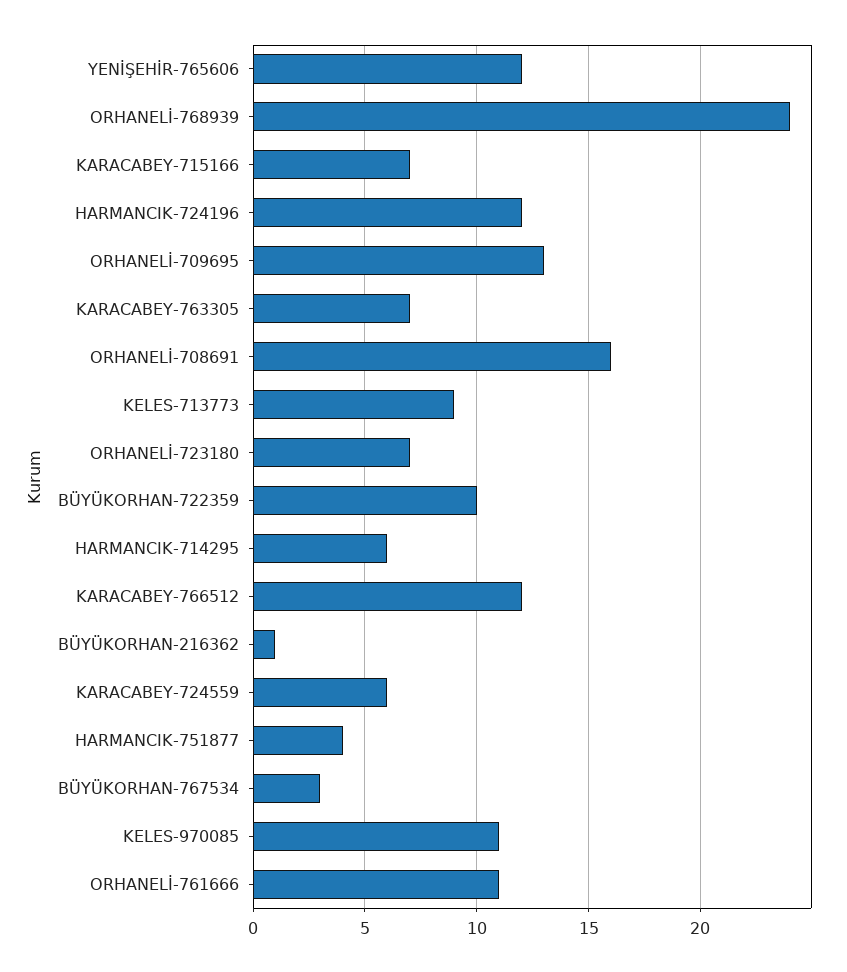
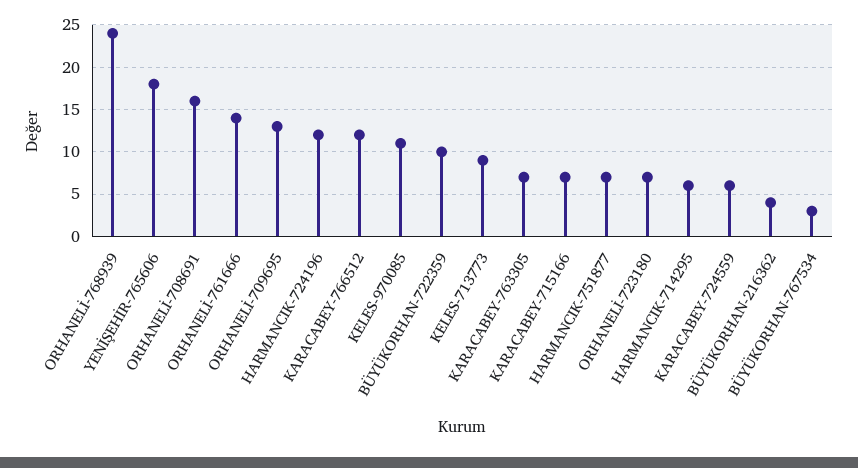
  {
-   "YENİŞEHİR-765606": 12,
+   "YENİŞEHİR-765606": 18,
    "ORHANELİ-768939": 24,
    "KARACABEY-715166": 7,
    "HARMANCIK-724196": 12,
    "ORHANELİ-709695": 13,
    "KARACABEY-763305": 7,
    "ORHANELİ-708691": 16,
    "KELES-713773": 9,
    "ORHANELİ-723180": 7,
    "BÜYÜKORHAN-722359": 10,
    "HARMANCIK-714295": 6,
    "KARACABEY-766512": 12,
-   "BÜYÜKORHAN-216362": 1,
+   "BÜYÜKORHAN-216362": 4,
    "KARACABEY-724559": 6,
-   "HARMANCIK-751877": 4,
+   "HARMANCIK-751877": 7,
    "BÜYÜKORHAN-767534": 3,
    "KELES-970085": 11,
-   "ORHANELİ-761666": 11
+   "ORHANELİ-761666": 14
  }

